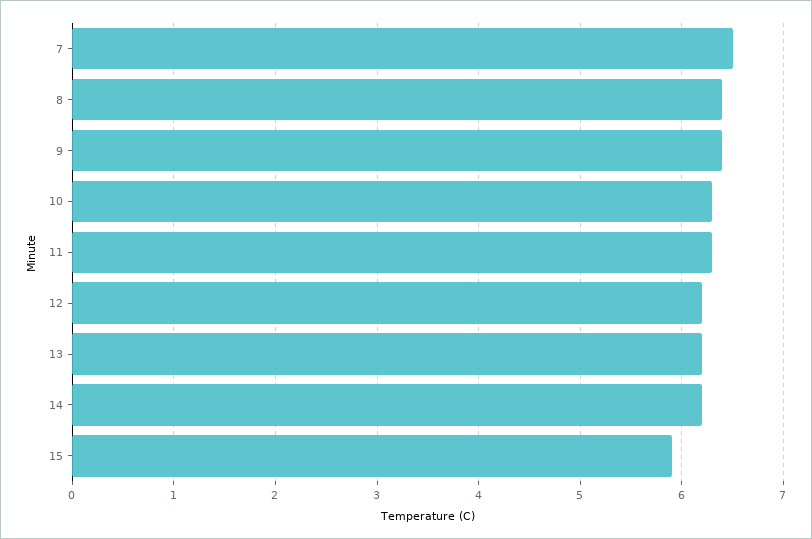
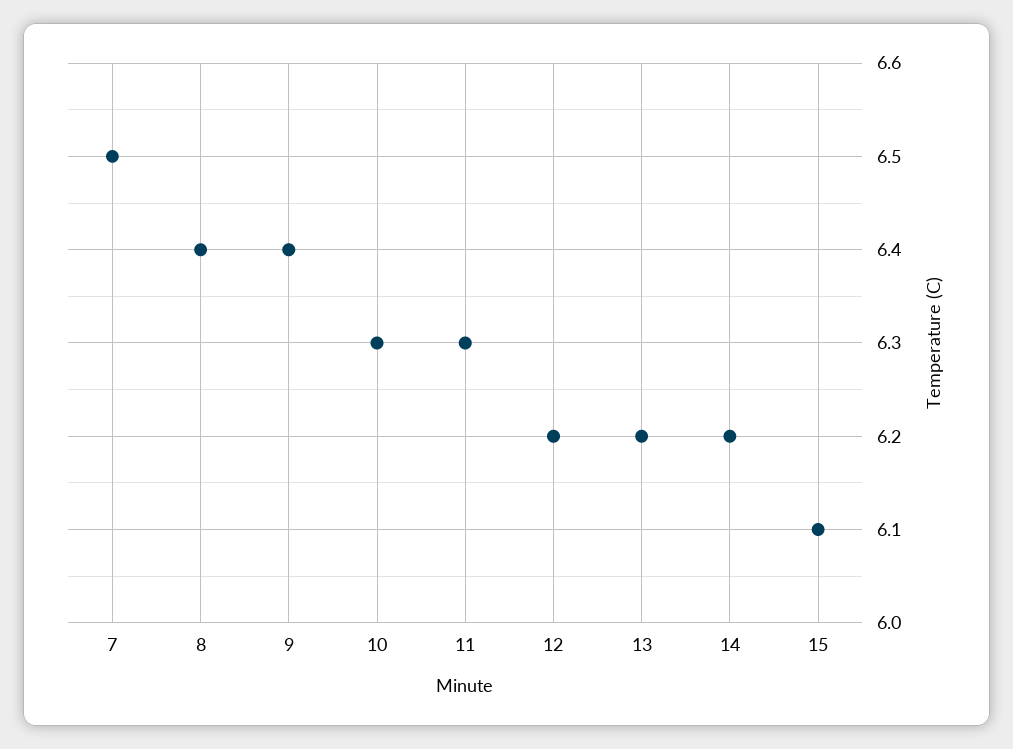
  {
    "7": 6.5,
    "8": 6.4,
    "9": 6.4,
    "10": 6.3,
    "11": 6.3,
    "12": 6.2,
    "13": 6.2,
    "14": 6.2,
-   "15": 5.9
+   "15": 6.1
  }

